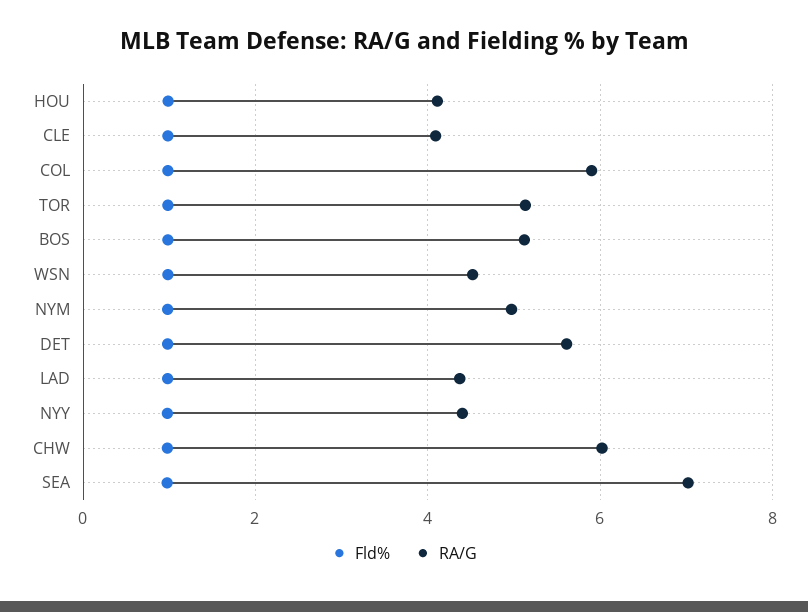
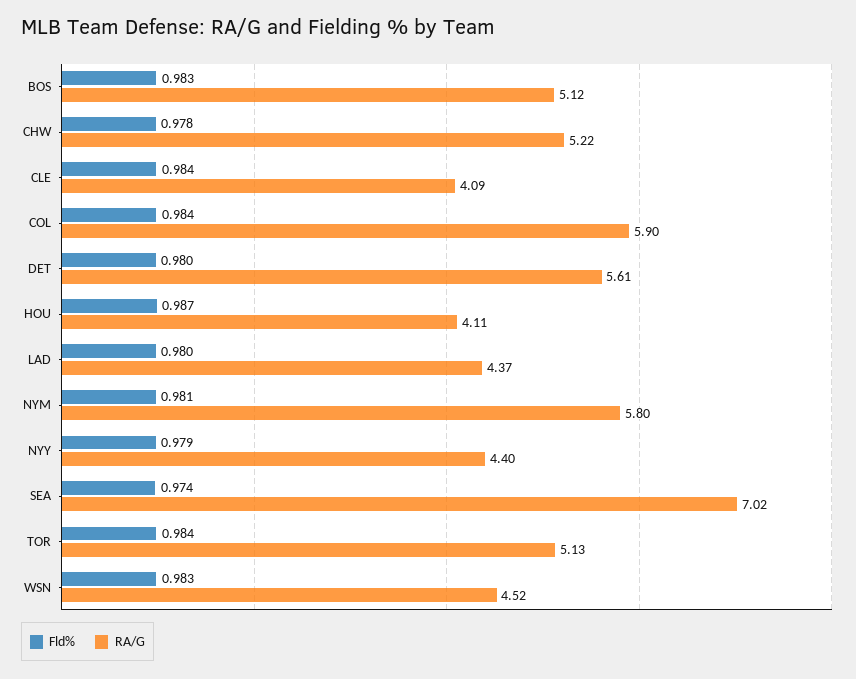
  {
    "Fld%": {
      "HOU": 0.987,
      "CLE": 0.984,
      "COL": 0.984,
      "TOR": 0.984,
      "BOS": 0.983,
      "WSN": 0.983,
      "NYM": 0.981,
      "DET": 0.98,
      "LAD": 0.98,
      "NYY": 0.979,
      "CHW": 0.978,
      "SEA": 0.974
    },
    "RA/G": {
      "HOU": 4.11,
      "CLE": 4.09,
      "COL": 5.9,
      "TOR": 5.13,
      "BOS": 5.12,
      "WSN": 4.52,
-     "NYM": 5,
+     "NYM": 5.8,
      "DET": 5.61,
      "LAD": 4.37,
      "NYY": 4.4,
-     "CHW": 6,
+     "CHW": 5.22,
      "SEA": 7.02
    }
  }

